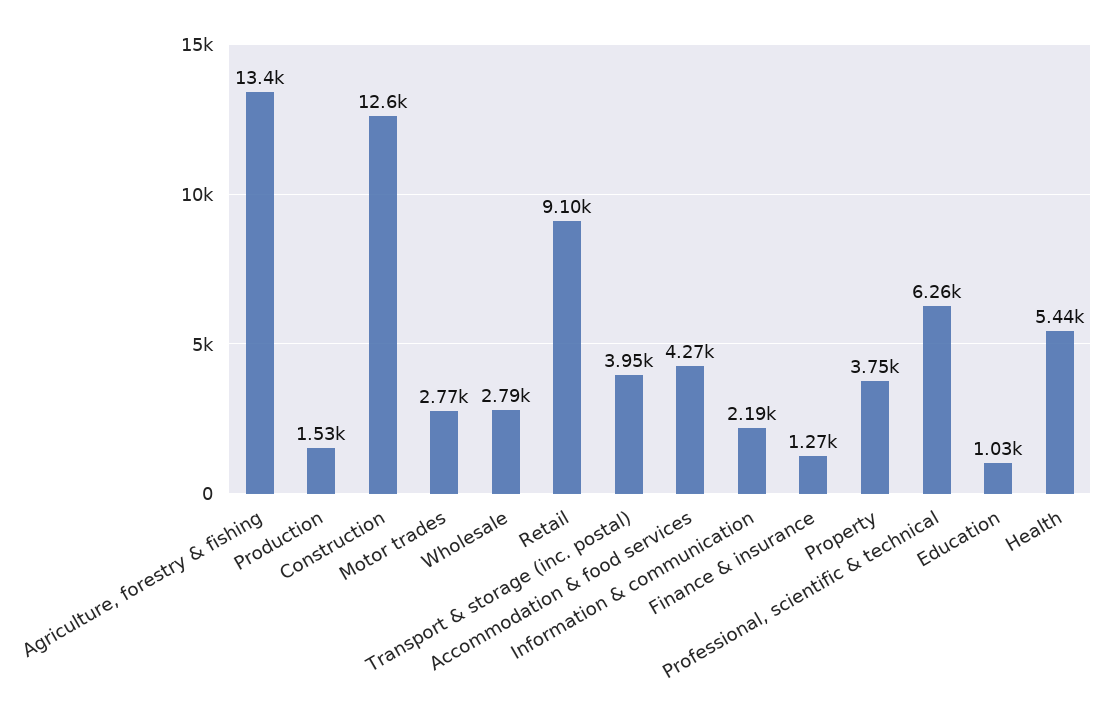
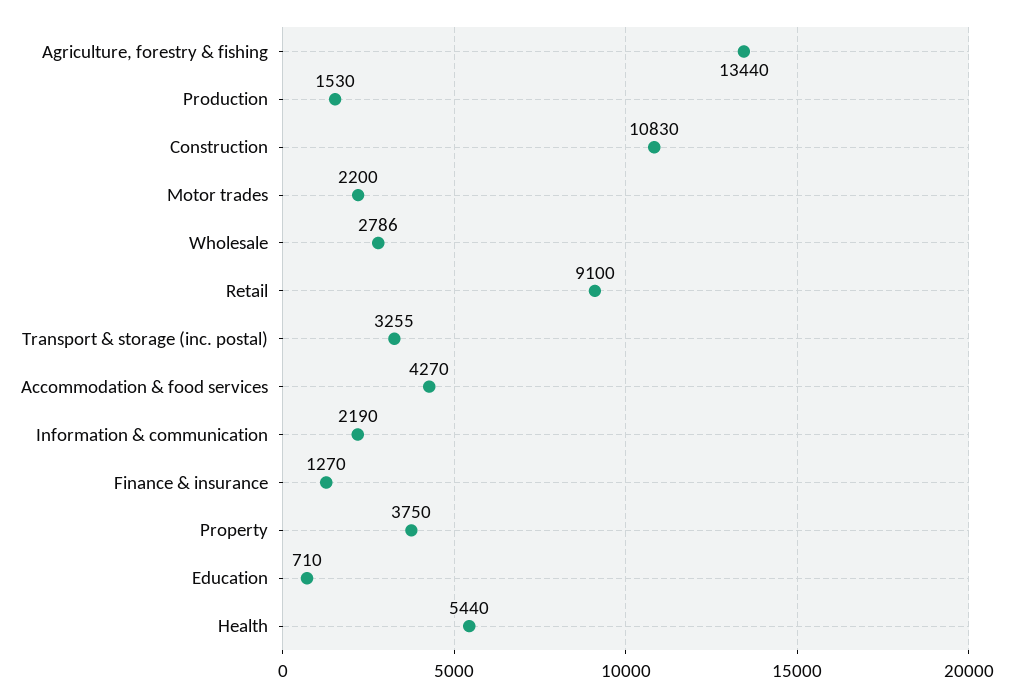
  {
    "Agriculture, forestry & fishing": 13440,
    "Production": 1530,
-   "Construction": 12600,
+   "Construction": 10830,
-   "Motor trades": 2770,
+   "Motor trades": 2200,
    "Wholesale": 2786,
    "Retail": 9100,
-   "Transport & storage (inc. postal)": 3950,
+   "Transport & storage (inc. postal)": 3255,
    "Accommodation & food services": 4270,
    "Information & communication": 2190,
    "Finance & insurance": 1270,
    "Property": 3750,
-   "Professional, scientific & technical": 6260,
-   "Education": 1030,
+   "Education": 710,
    "Health": 5440
  }

